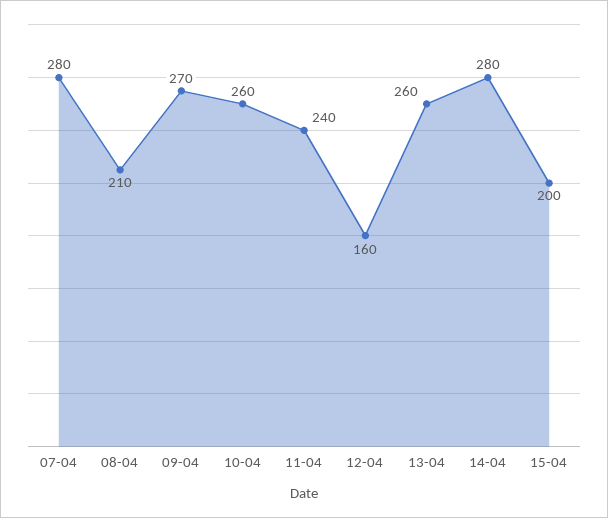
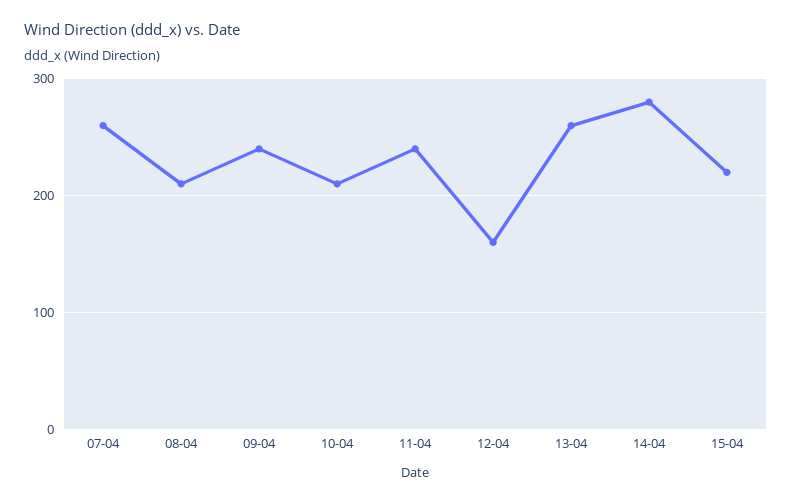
  {
-   "07-04": 280,
+   "07-04": 260,
    "08-04": 210,
-   "09-04": 270,
+   "09-04": 240,
-   "10-04": 260,
+   "10-04": 210,
    "11-04": 240,
    "12-04": 160,
    "13-04": 260,
    "14-04": 280,
-   "15-04": 200
+   "15-04": 220
  }

